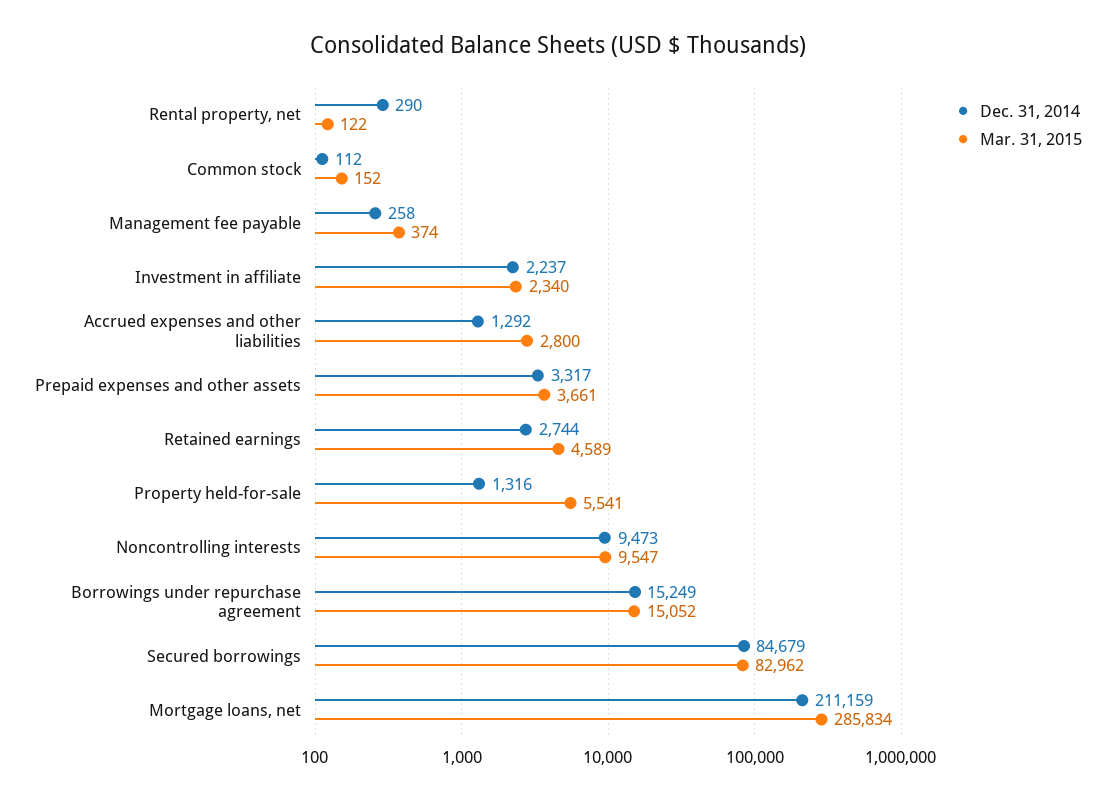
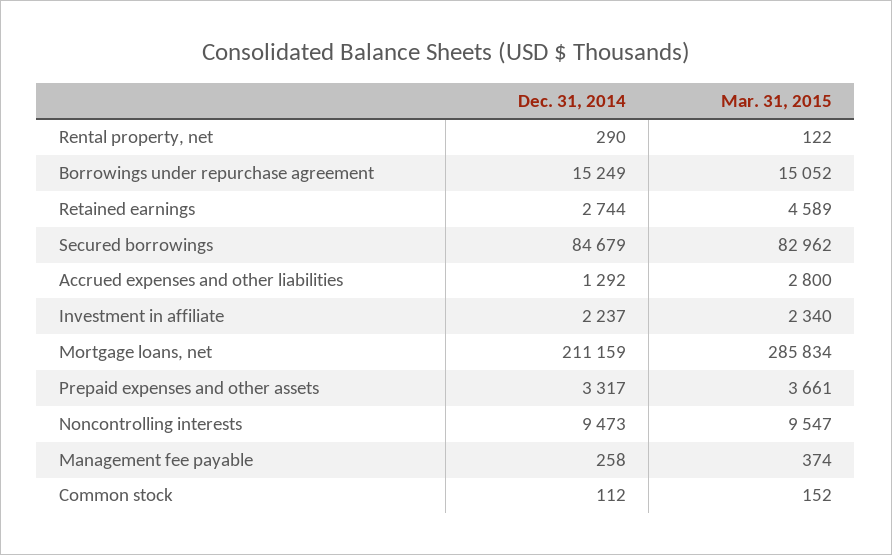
  {
    "Dec. 31, 2014": {
      "Rental property, net": 290,
      "Common stock": 112,
      "Management fee payable": 258,
      "Investment in affiliate": 2237,
      "Accrued expenses and other liabilities": 1292,
      "Prepaid expenses and other assets": 3317,
      "Retained earnings": 2744,
-     "Property held-for-sale": 1316,
      "Noncontrolling interests": 9473,
      "Borrowings under repurchase agreement": 15249,
      "Secured borrowings": 84679,
      "Mortgage loans, net": 211159
    },
    "Mar. 31, 2015": {
      "Rental property, net": 122,
      "Common stock": 152,
      "Management fee payable": 374,
      "Investment in affiliate": 2340,
      "Accrued expenses and other liabilities": 2800,
      "Prepaid expenses and other assets": 3661,
      "Retained earnings": 4589,
-     "Property held-for-sale": 5541,
      "Noncontrolling interests": 9547,
      "Borrowings under repurchase agreement": 15052,
      "Secured borrowings": 82962,
      "Mortgage loans, net": 285834
    }
  }

